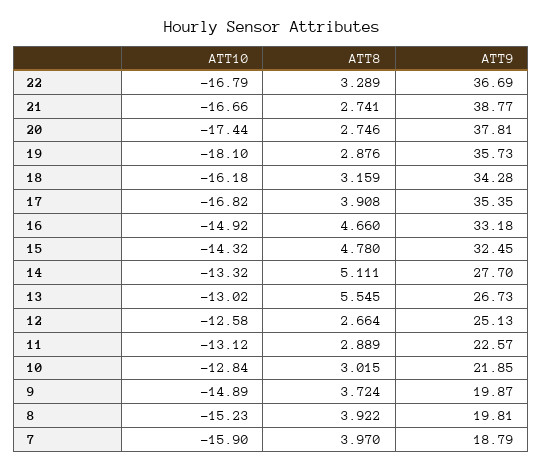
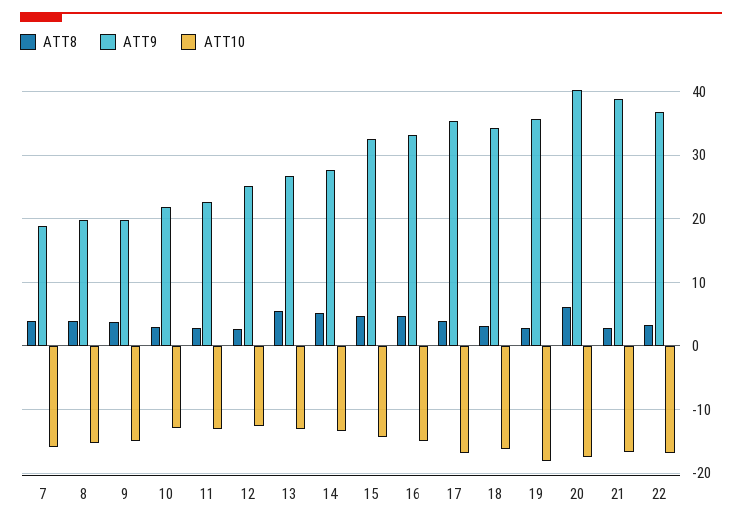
  {
    "ATT10": {
      "22": -16.79,
      "21": -16.66,
      "20": -17.44,
      "19": -18.1,
      "18": -16.18,
      "17": -16.82,
      "16": -14.92,
      "15": -14.32,
      "14": -13.32,
      "13": -13.02,
      "12": -12.58,
      "11": -13.12,
      "10": -12.84,
      "9": -14.89,
      "8": -15.23,
      "7": -15.9
    },
    "ATT8": {
      "22": 3.289,
      "21": 2.741,
-     "20": 2.746,
+     "20": 6,
      "19": 2.876,
      "18": 3.159,
      "17": 3.908,
      "16": 4.66,
      "15": 4.78,
      "14": 5.111,
      "13": 5.545,
      "12": 2.664,
      "11": 2.889,
      "10": 3.015,
      "9": 3.724,
      "8": 3.922,
      "7": 3.97
    },
    "ATT9": {
      "22": 36.69,
      "21": 38.77,
-     "20": 37.81,
+     "20": 40,
      "19": 35.73,
      "18": 34.28,
      "17": 35.35,
      "16": 33.18,
      "15": 32.45,
      "14": 27.7,
      "13": 26.73,
      "12": 25.13,
      "11": 22.57,
      "10": 21.85,
      "9": 19.87,
      "8": 19.81,
      "7": 18.79
    }
  }

